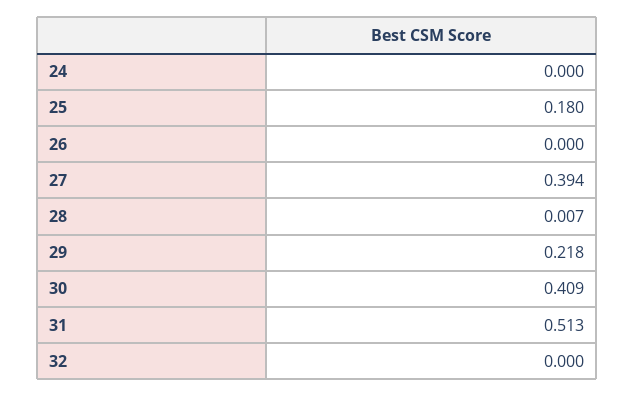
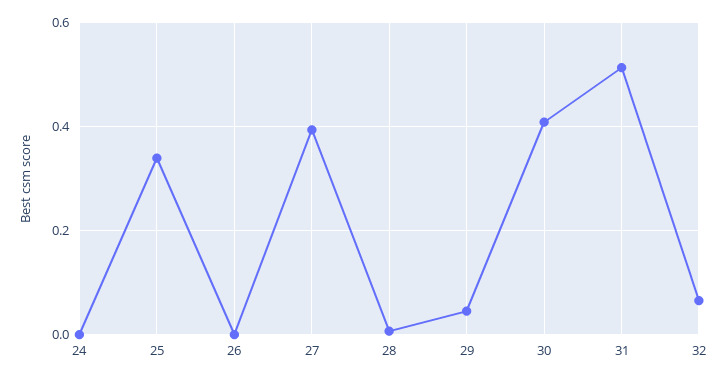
  {
    "24": 0,
-   "25": 0.18,
+   "25": 0.34,
    "26": 0,
    "27": 0.394,
    "28": 0.007,
-   "29": 0.218,
+   "29": 0.04,
    "30": 0.409,
    "31": 0.513,
-   "32": 0
+   "32": 0.06
  }

